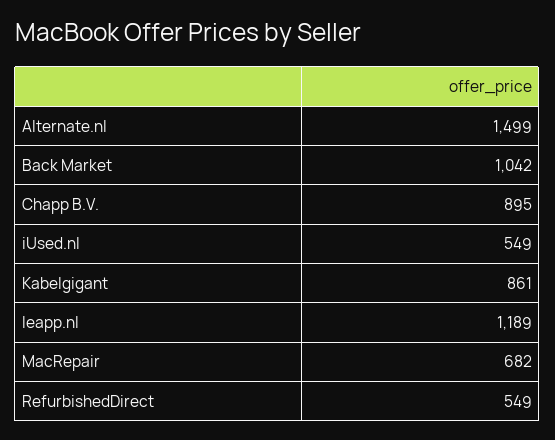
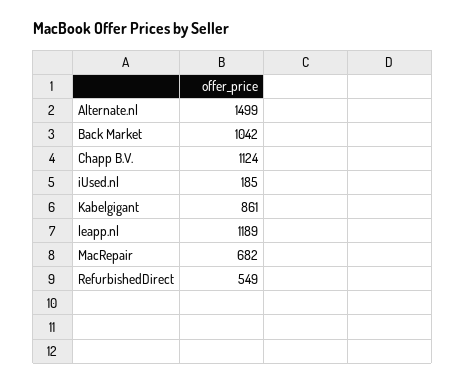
  {
    "Alternate.nl": 1499,
    "Back Market": 1042,
-   "Chapp B.V.": 895,
+   "Chapp B.V.": 1124,
-   "iUsed.nl": 549,
+   "iUsed.nl": 185,
    "Kabelgigant": 861,
    "leapp.nl": 1189,
    "MacRepair": 682,
    "RefurbishedDirect": 549
  }

